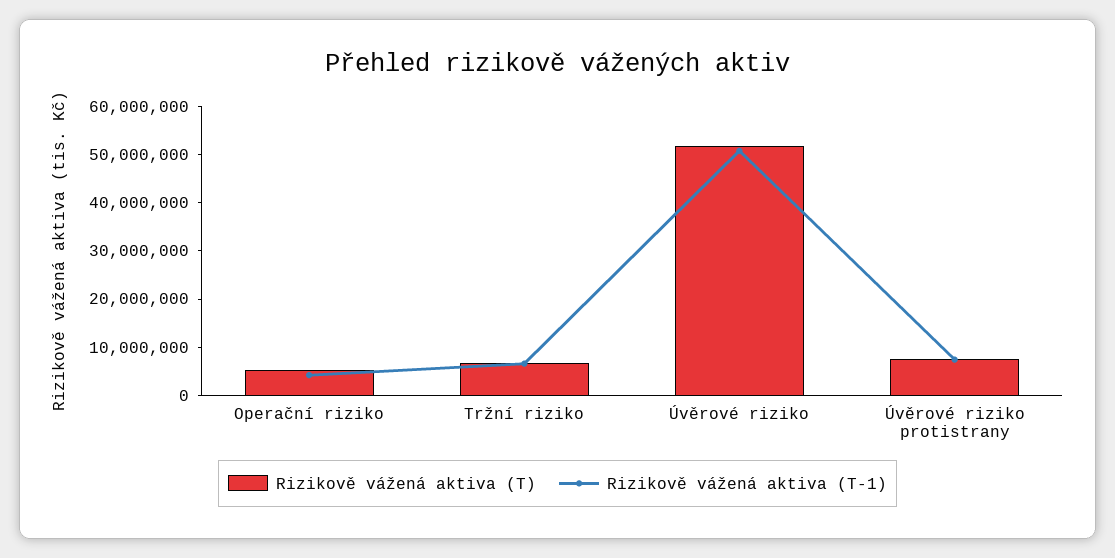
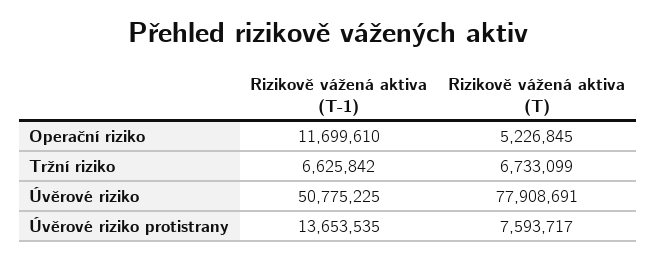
  {
    "Rizikově vážená aktiva (T)": {
      "Operační riziko": 5226845,
      "Tržní riziko": 6733099,
-     "Úvěrové riziko": 52000000,
+     "Úvěrové riziko": 77908691,
      "Úvěrové riziko protistrany": 7593717
    },
    "Rizikově vážená aktiva (T-1)": {
-     "Operační riziko": 4000000,
+     "Operační riziko": 11699610,
      "Tržní riziko": 6625842,
      "Úvěrové riziko": 50775225,
-     "Úvěrové riziko protistrany": 8000000
+     "Úvěrové riziko protistrany": 13653535
    }
  }

